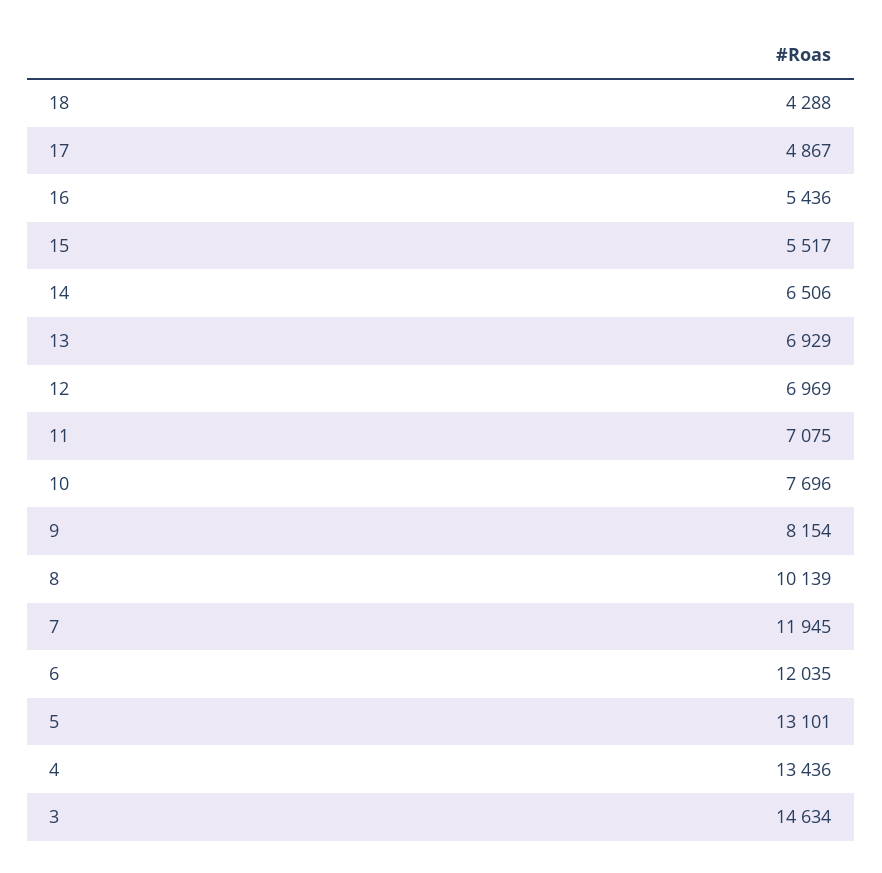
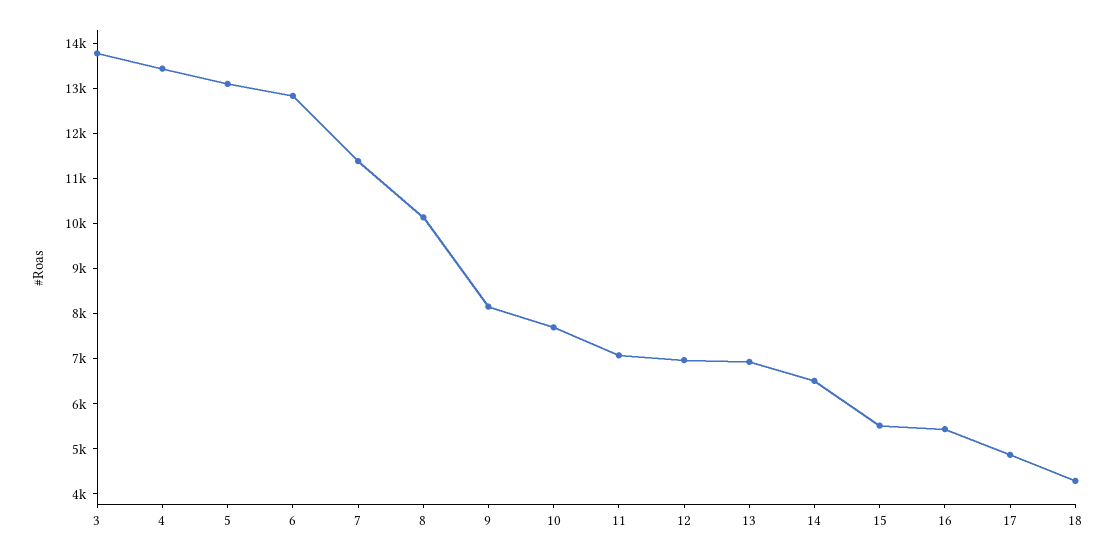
  {
    "18": 4288,
    "17": 4867,
    "16": 5436,
    "15": 5517,
    "14": 6506,
    "13": 6929,
    "12": 6969,
    "11": 7075,
    "10": 7696,
    "9": 8154,
    "8": 10139,
-   "7": 11945,
+   "7": 11400,
-   "6": 12035,
+   "6": 12800,
    "5": 13101,
    "4": 13436,
-   "3": 14634
+   "3": 13800
  }

